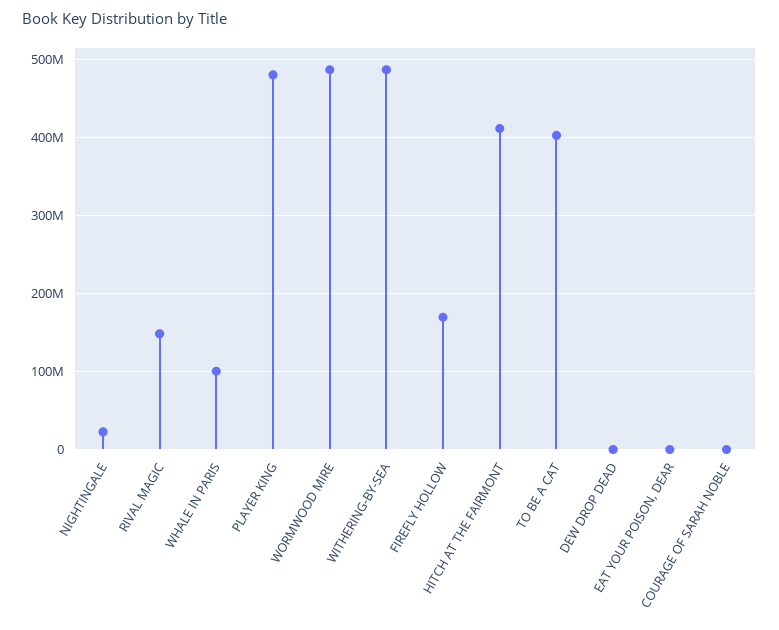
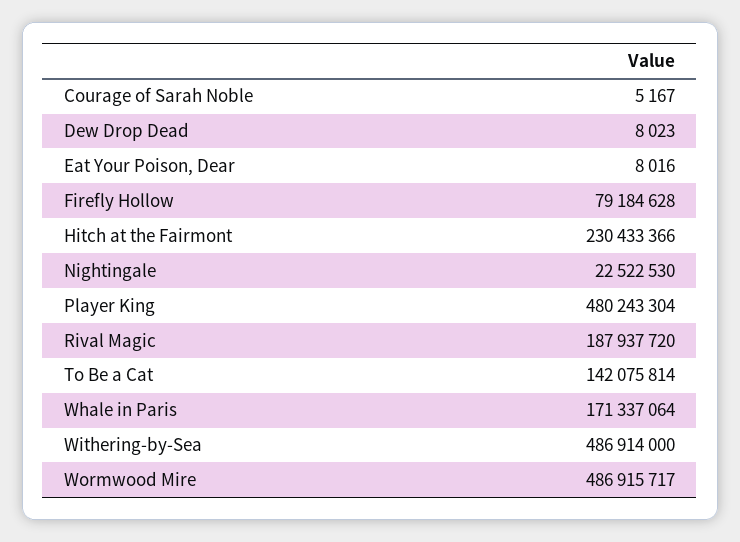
  {
    "NIGHTINGALE": 22522530,
-   "RIVAL MAGIC": 150000000,
+   "RIVAL MAGIC": 187937720,
-   "WHALE IN PARIS": 100000000,
+   "WHALE IN PARIS": 171337064,
    "PLAYER KING": 480243304,
    "WORMWOOD MIRE": 486915717,
    "WITHERING-BY-SEA": 486914000,
-   "FIREFLY HOLLOW": 170000000,
+   "FIREFLY HOLLOW": 79184628,
-   "HITCH AT THE FAIRMONT": 410000000,
+   "HITCH AT THE FAIRMONT": 230433366,
-   "TO BE A CAT": 400000000,
+   "TO BE A CAT": 142075814,
    "DEW DROP DEAD": 8023,
    "EAT YOUR POISON, DEAR": 8016,
    "COURAGE OF SARAH NOBLE": 5167
  }

